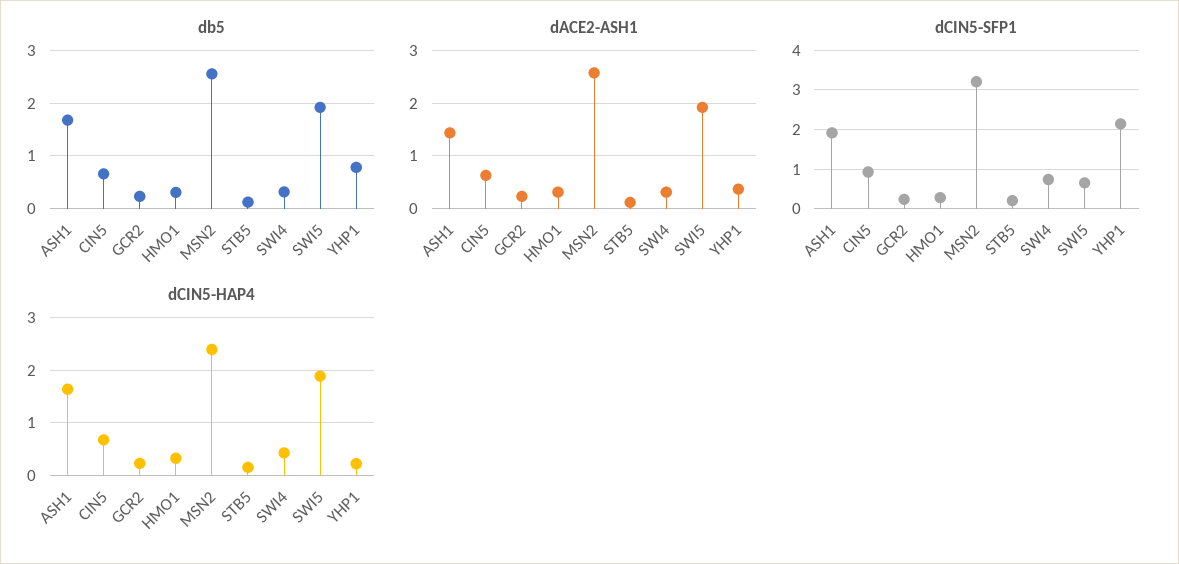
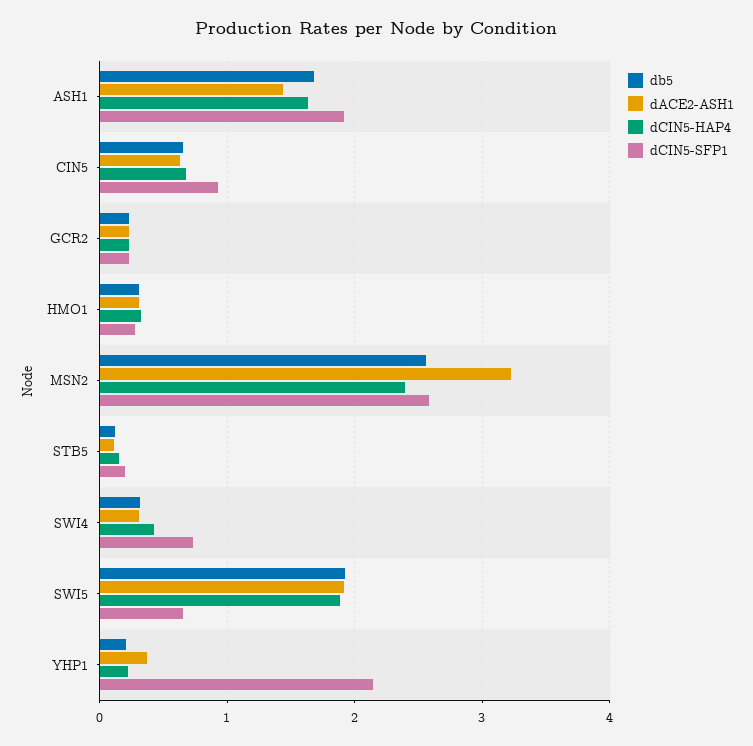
  {
    "db5": {
      "ASH1": 1.7,
      "CIN5": 0.7,
      "GCR2": 0.2,
      "HMO1": 0.3,
      "MSN2": 2.6,
      "STB5": 0.1,
      "SWI4": 0.3,
      "SWI5": 1.9,
-     "YHP1": 0.8
+     "YHP1": 0.2
    },
    "dACE2-ASH1": {
      "ASH1": 1.4,
      "CIN5": 0.6,
      "GCR2": 0.2,
      "HMO1": 0.3,
-     "MSN2": 2.6,
+     "MSN2": 3.2,
      "STB5": 0.1,
      "SWI4": 0.3,
      "SWI5": 1.9,
      "YHP1": 0.4
    },
    "dCIN5-SFP1": {
      "ASH1": 1.9,
      "CIN5": 0.9,
      "GCR2": 0.2,
      "HMO1": 0.3,
-     "MSN2": 3.2,
+     "MSN2": 2.6,
      "STB5": 0.2,
      "SWI4": 0.7,
      "SWI5": 0.7,
      "YHP1": 2.1
    },
    "dCIN5-HAP4": {
      "ASH1": 1.6,
      "CIN5": 0.7,
      "GCR2": 0.2,
      "HMO1": 0.3,
      "MSN2": 2.4,
      "STB5": 0.2,
      "SWI4": 0.4,
      "SWI5": 1.9,
      "YHP1": 0.2
    }
  }

